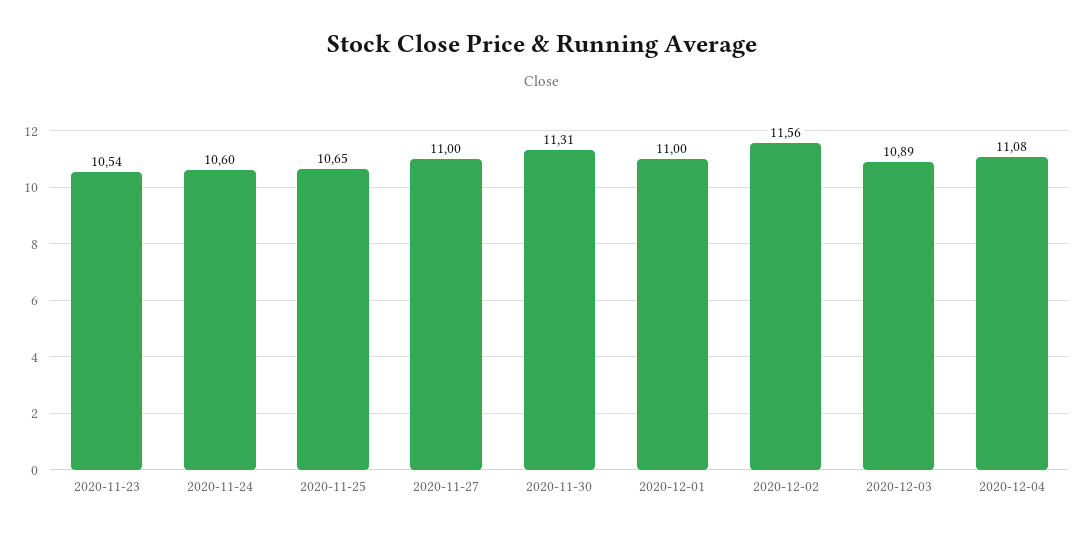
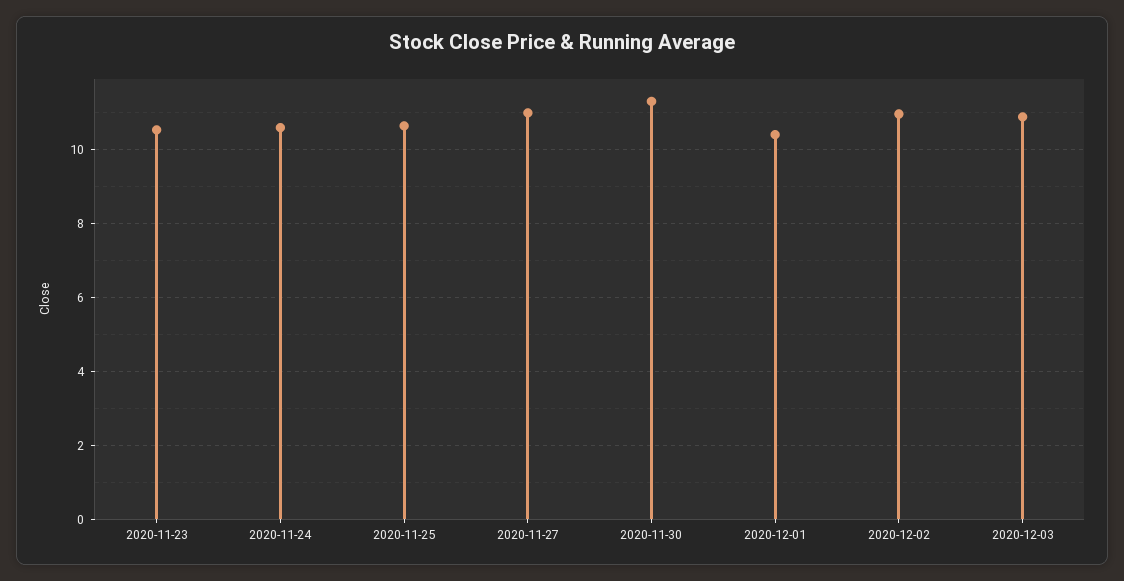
  {
    "2020-11-23": 10.54,
    "2020-11-24": 10.6,
    "2020-11-25": 10.65,
    "2020-11-27": 11,
    "2020-11-30": 11.31,
-   "2020-12-01": 11,
+   "2020-12-01": 10.4,
-   "2020-12-02": 11.56,
+   "2020-12-02": 11,
-   "2020-12-03": 10.89,
+   "2020-12-03": 10.89
-   "2020-12-04": 11.08
  }

